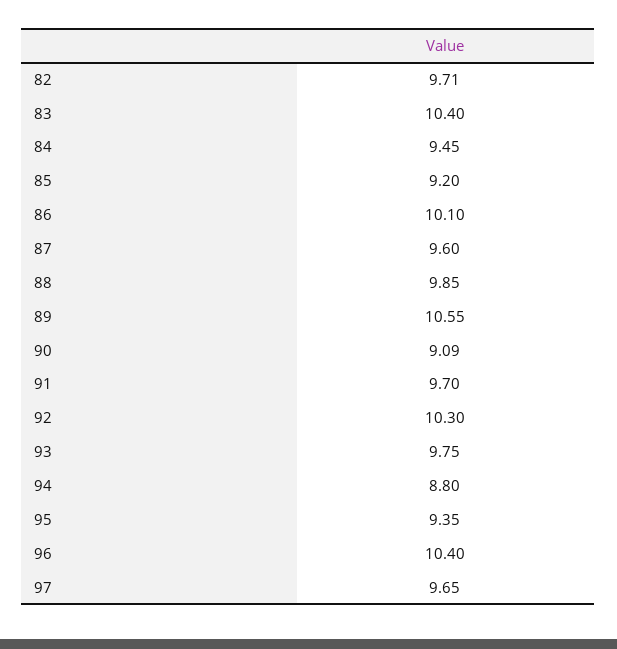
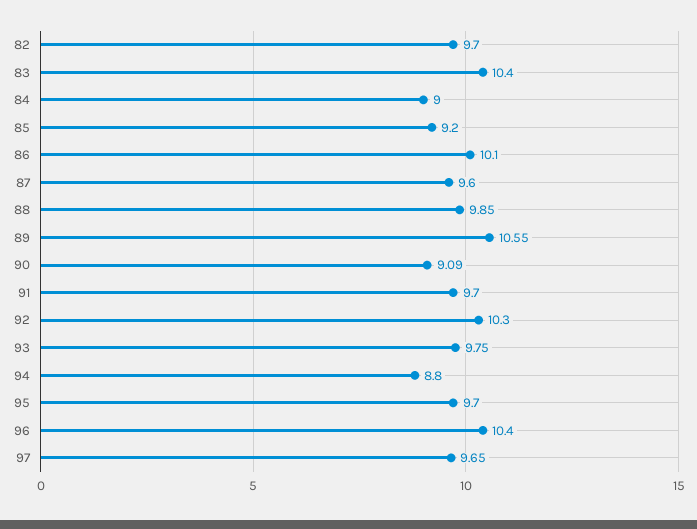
  {
-   "82": 9.71,
+   "82": 9.7,
    "83": 10.4,
-   "84": 9.45,
+   "84": 9,
    "85": 9.2,
    "86": 10.1,
    "87": 9.6,
    "88": 9.85,
    "89": 10.55,
    "90": 9.09,
    "91": 9.7,
    "92": 10.3,
    "93": 9.75,
    "94": 8.8,
-   "95": 9.35,
+   "95": 9.7,
    "96": 10.4,
    "97": 9.65
  }

